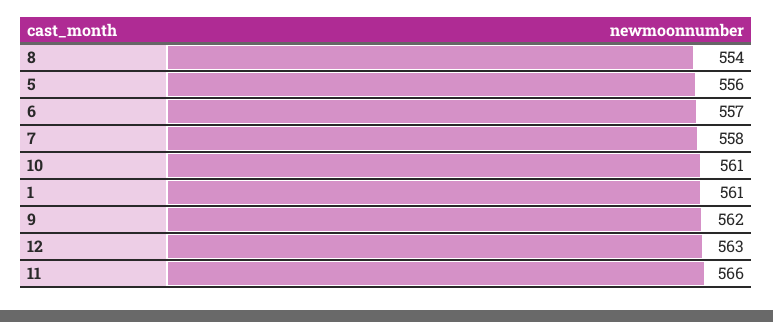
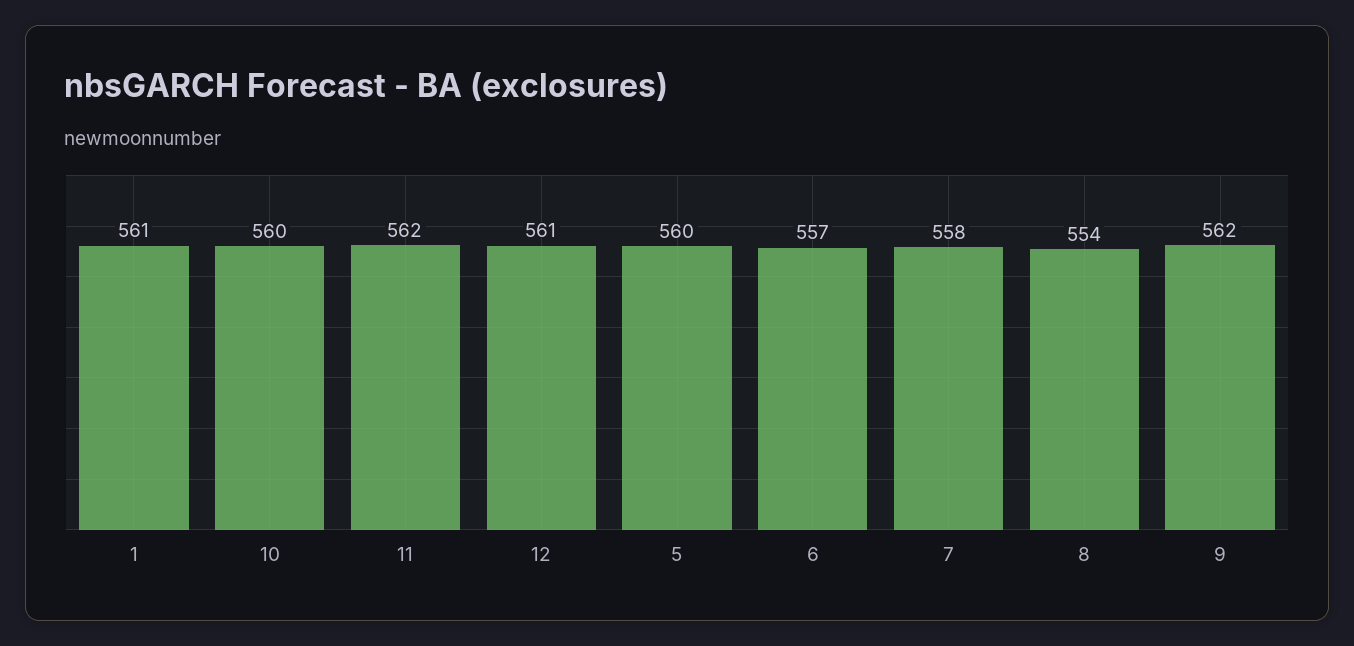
  {
    "8": 554,
-   "5": 556,
+   "5": 560,
    "6": 557,
    "7": 558,
-   "10": 561,
+   "10": 560,
    "1": 561,
    "9": 562,
-   "12": 563,
+   "12": 561,
-   "11": 566
+   "11": 562
  }

